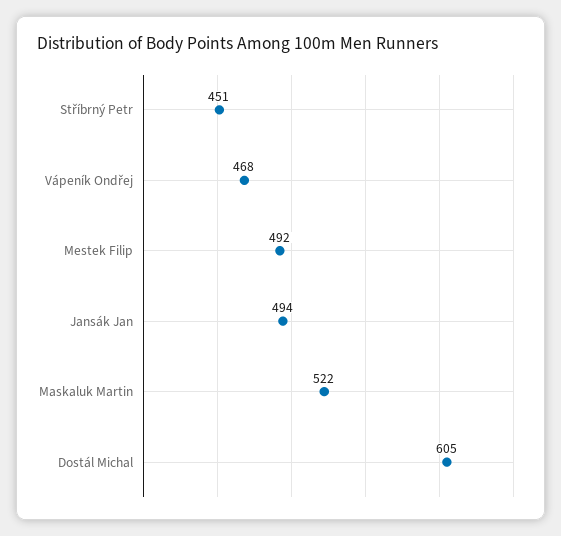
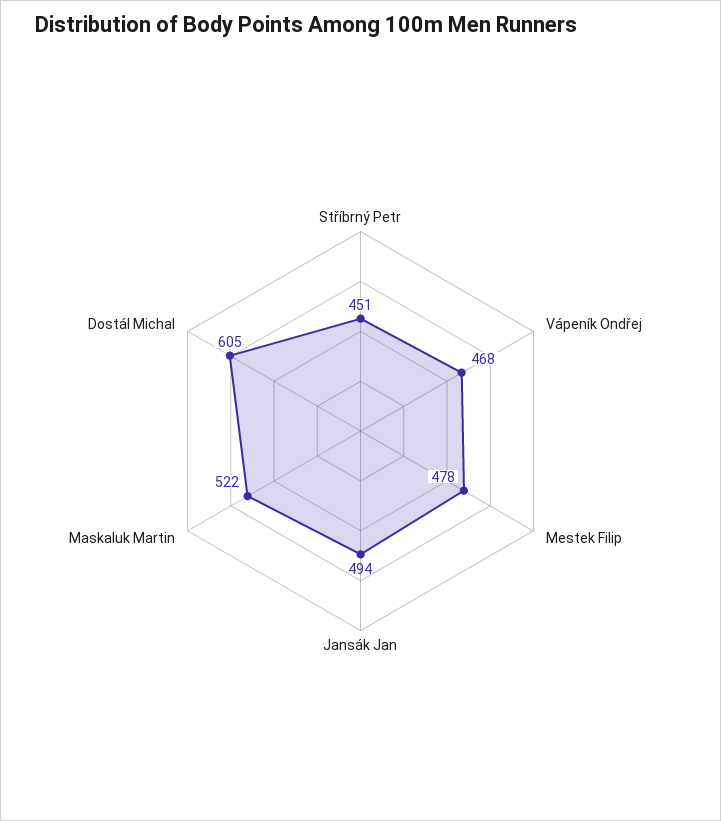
  {
    "Stříbrný Petr": 451,
    "Vápeník Ondřej": 468,
-   "Mestek Filip": 492,
+   "Mestek Filip": 478,
    "Jansák Jan": 494,
    "Maskaluk Martin": 522,
    "Dostál Michal": 605
  }

